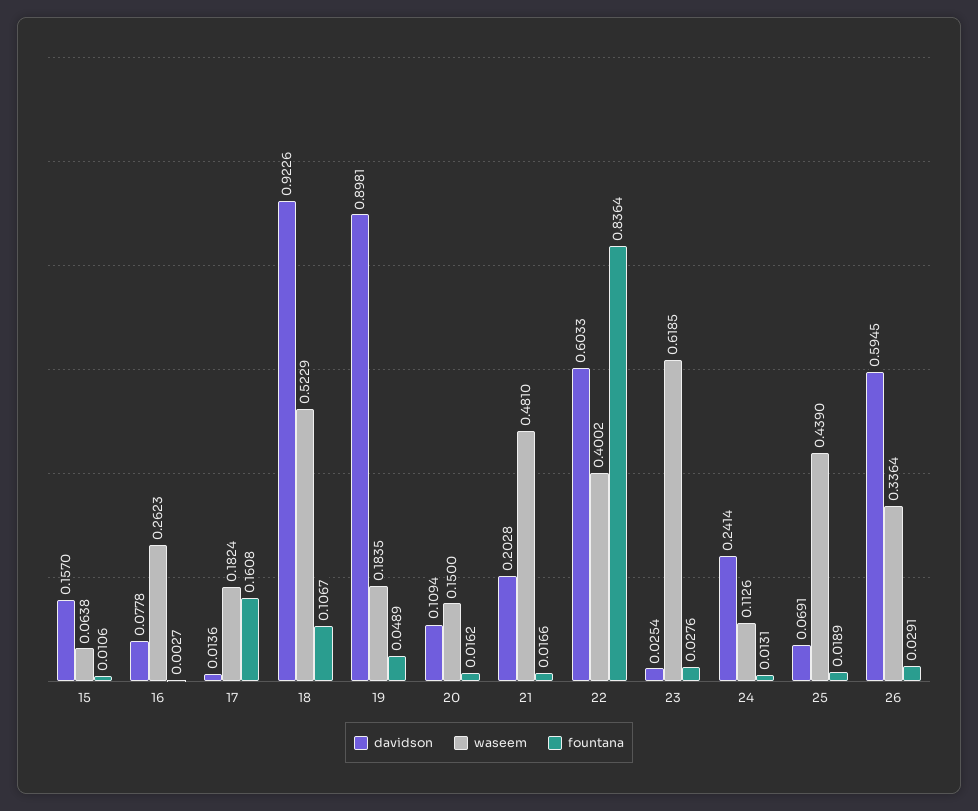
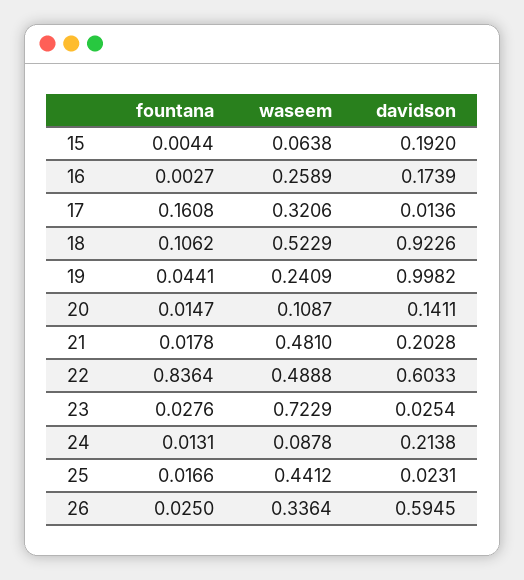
  {
    "davidson": {
-     "15": 0.157,
+     "15": 0.192,
-     "16": 0.0778,
+     "16": 0.1739,
      "17": 0.0136,
      "18": 0.9226,
-     "19": 0.8981,
+     "19": 0.9982,
-     "20": 0.1094,
+     "20": 0.1411,
      "21": 0.2028,
      "22": 0.6033,
      "23": 0.0254,
-     "24": 0.2414,
+     "24": 0.2138,
-     "25": 0.0691,
+     "25": 0.0231,
      "26": 0.5945
    },
    "waseem": {
      "15": 0.0638,
-     "16": 0.2623,
+     "16": 0.2589,
-     "17": 0.1824,
+     "17": 0.3206,
      "18": 0.5229,
-     "19": 0.1835,
+     "19": 0.2409,
-     "20": 0.15,
+     "20": 0.1087,
      "21": 0.481,
-     "22": 0.4002,
+     "22": 0.4888,
-     "23": 0.6185,
+     "23": 0.7229,
-     "24": 0.1126,
+     "24": 0.0878,
-     "25": 0.439,
+     "25": 0.4412,
      "26": 0.3364
    },
    "fountana": {
-     "15": 0.0106,
+     "15": 0.0044,
      "16": 0.0027,
      "17": 0.1608,
-     "18": 0.1067,
+     "18": 0.1062,
-     "19": 0.0489,
+     "19": 0.0441,
-     "20": 0.0162,
+     "20": 0.0147,
-     "21": 0.0166,
+     "21": 0.0178,
      "22": 0.8364,
      "23": 0.0276,
      "24": 0.0131,
-     "25": 0.0189,
+     "25": 0.0166,
-     "26": 0.0291
+     "26": 0.025
    }
  }

